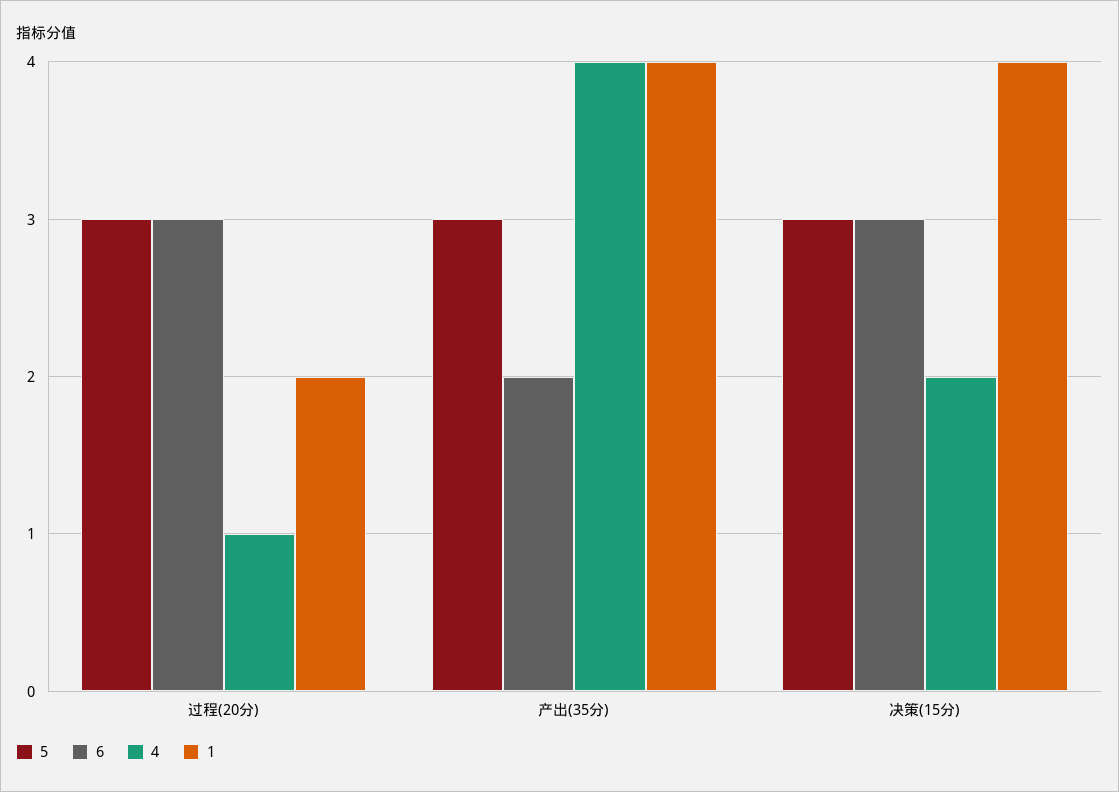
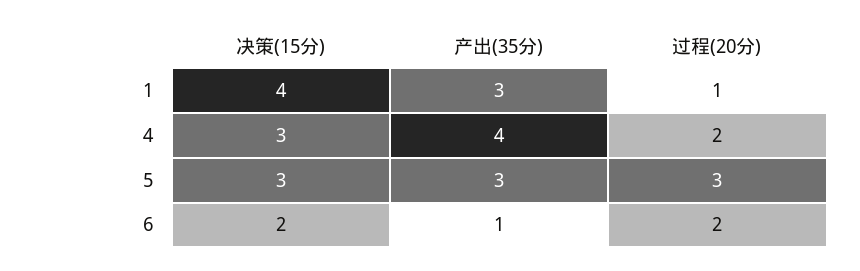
  {
    "5": {
      "过程(20分)": 3,
      "产出(35分)": 3,
      "决策(15分)": 3
    },
    "6": {
-     "过程(20分)": 3,
+     "过程(20分)": 2,
-     "产出(35分)": 2,
+     "产出(35分)": 1,
-     "决策(15分)": 3
+     "决策(15分)": 2
    },
    "4": {
-     "过程(20分)": 1,
+     "过程(20分)": 2,
      "产出(35分)": 4,
-     "决策(15分)": 2
+     "决策(15分)": 3
    },
    "1": {
-     "过程(20分)": 2,
+     "过程(20分)": 1,
-     "产出(35分)": 4,
+     "产出(35分)": 3,
      "决策(15分)": 4
    }
  }

